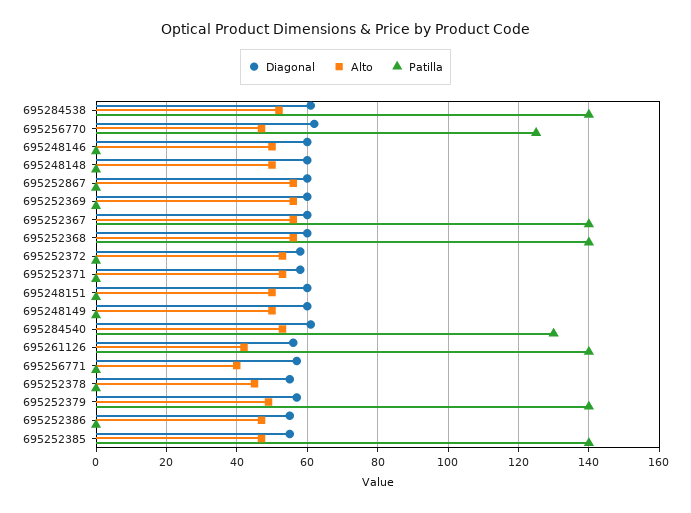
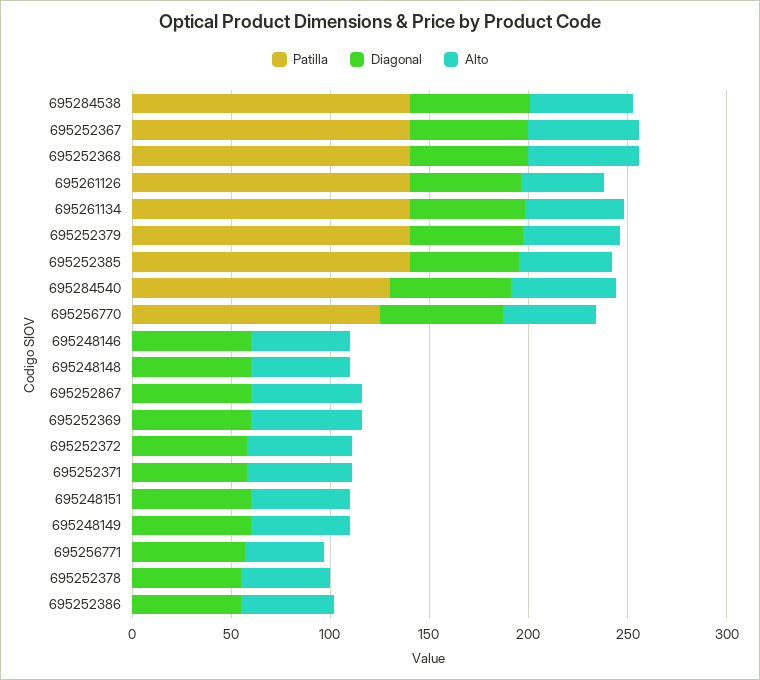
  {
    "Diagonal": {
      "695284538": 60,
      "695256770": 60,
      "695248146": 60,
      "695248148": 60,
      "695252867": 60,
      "695252369": 60,
      "695252367": 60,
      "695252368": 60,
      "695252372": 60,
      "695252371": 60,
      "695248151": 60,
      "695248149": 60,
      "695284540": 60,
      "695261126": 55,
      "695256771": 55,
      "695252378": 55,
      "695252379": 55,
      "695252386": 55,
-     "695252385": 55
+     "695252385": 55,
+     "695261134": 60
    },
    "Alto": {
      "695284538": 50,
      "695256770": 45,
      "695248146": 50,
      "695248148": 50,
      "695252867": 55,
      "695252369": 55,
      "695252367": 55,
      "695252368": 55,
      "695252372": 55,
      "695252371": 55,
      "695248151": 50,
      "695248149": 50,
      "695284540": 55,
      "695261126": 40,
      "695256771": 40,
      "695252378": 45,
      "695252379": 50,
      "695252386": 45,
-     "695252385": 45
+     "695252385": 45,
+     "695261134": 50
    },
    "Patilla": {
      "695284538": 140,
      "695256770": 125,
      "695248146": 0,
      "695248148": 0,
      "695252867": 0,
      "695252369": 0,
      "695252367": 140,
      "695252368": 140,
      "695252372": 0,
      "695252371": 0,
      "695248151": 0,
      "695248149": 0,
      "695284540": 130,
      "695261126": 140,
      "695256771": 0,
      "695252378": 0,
      "695252379": 140,
      "695252386": 0,
-     "695252385": 140
+     "695252385": 140,
+     "695261134": 140
    }
  }

